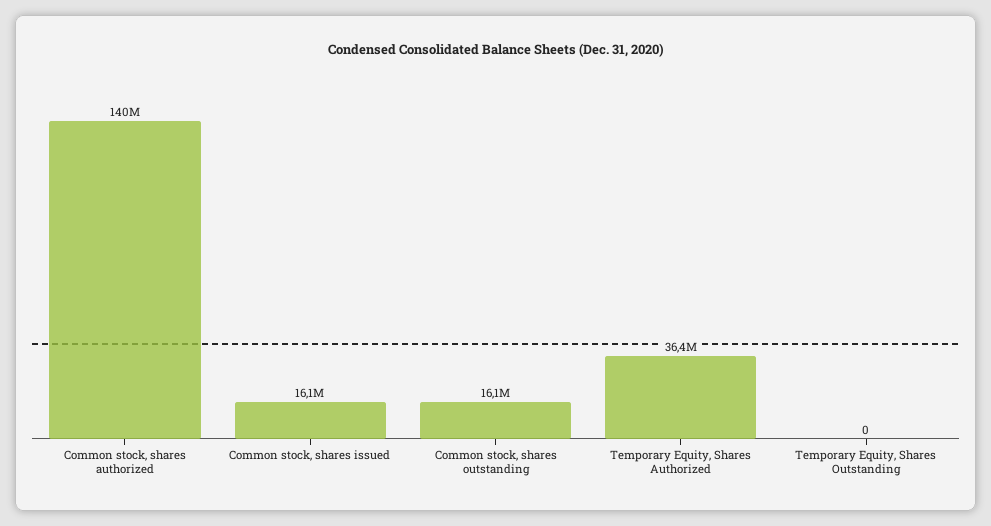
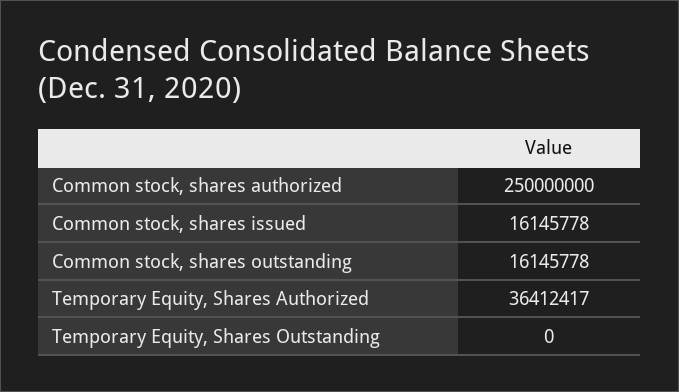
  {
-   "Common stock, shares authorized": 140000000,
+   "Common stock, shares authorized": 250000000,
    "Common stock, shares issued": 16145778,
    "Common stock, shares outstanding": 16145778,
    "Temporary Equity, Shares Authorized": 36412417,
    "Temporary Equity, Shares Outstanding": 0
  }

